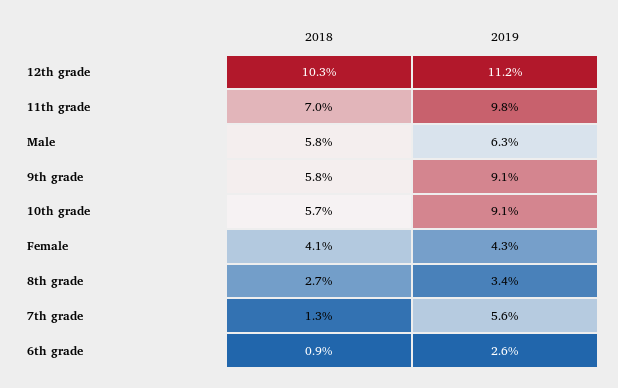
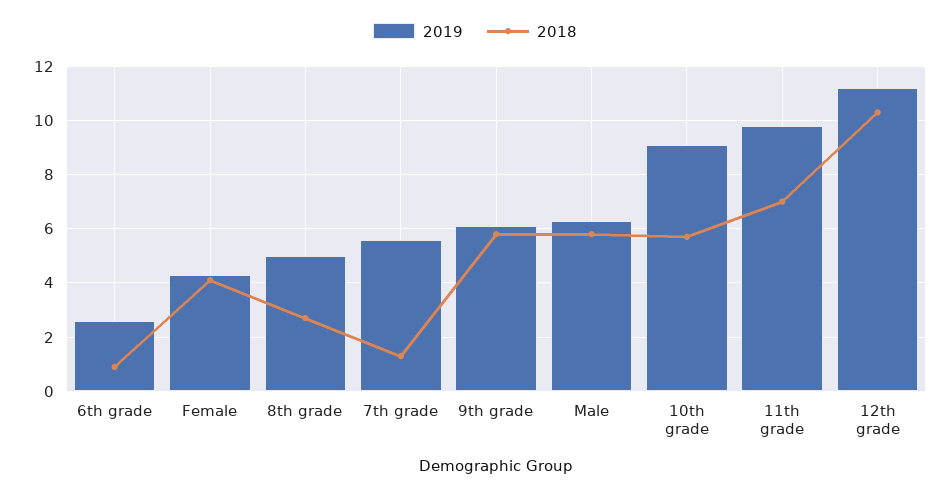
  {
    "2018": {
      "12th grade": 10.3,
      "11th grade": 7,
      "Male": 5.8,
      "9th grade": 5.8,
      "10th grade": 5.7,
      "Female": 4.1,
      "8th grade": 2.7,
      "7th grade": 1.3,
      "6th grade": 0.9
    },
    "2019": {
      "12th grade": 11.2,
      "11th grade": 9.8,
      "Male": 6.3,
-     "9th grade": 9.1,
+     "9th grade": 6,
      "10th grade": 9.1,
      "Female": 4.3,
-     "8th grade": 3.4,
+     "8th grade": 5,
      "7th grade": 5.6,
      "6th grade": 2.6
    }
  }

